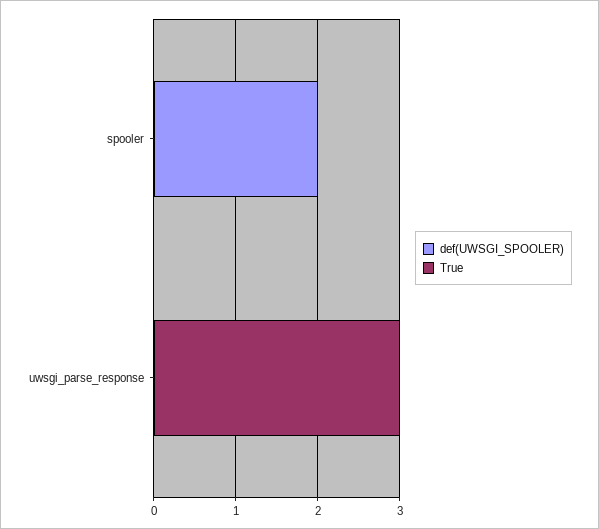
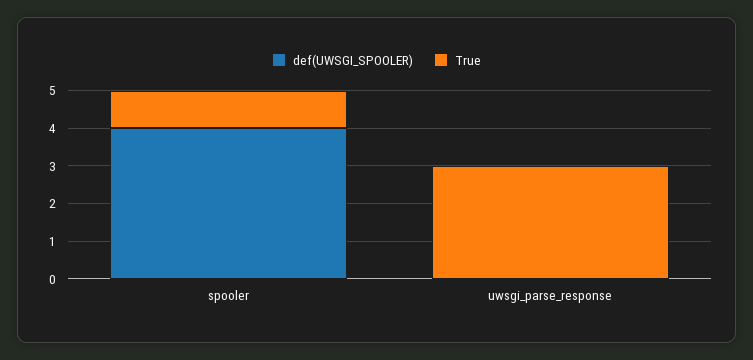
  {
    "def(UWSGI_SPOOLER)": {
-     "spooler": 2,
+     "spooler": 4,
      "uwsgi_parse_response": 0
    },
    "True": {
-     "spooler": 0,
+     "spooler": 1,
      "uwsgi_parse_response": 3
    }
  }

